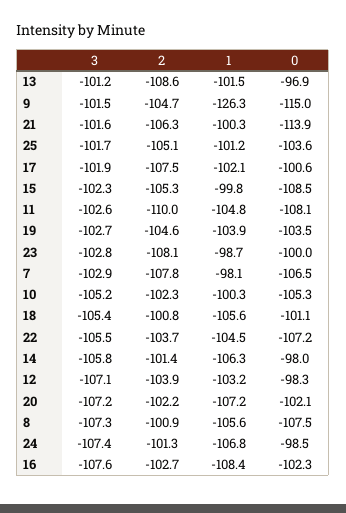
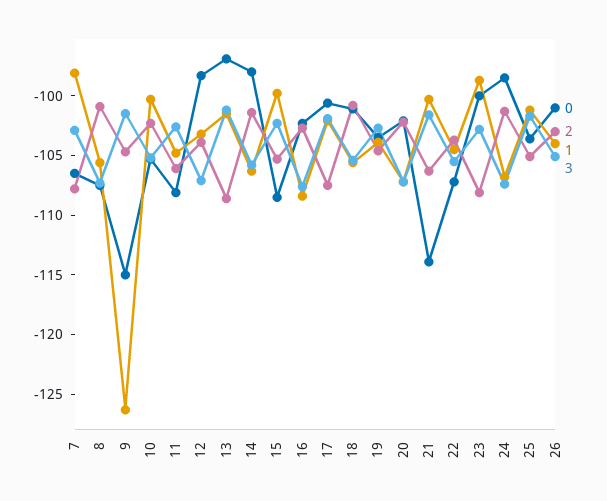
  {
    "3": {
      "13": -101.2,
      "9": -101.5,
      "21": -101.6,
      "25": -101.7,
      "17": -101.9,
      "15": -102.3,
      "11": -102.6,
      "19": -102.7,
      "23": -102.8,
      "7": -102.9,
      "10": -105.2,
      "18": -105.4,
      "22": -105.5,
      "14": -105.8,
      "12": -107.1,
      "20": -107.2,
      "8": -107.3,
      "24": -107.4,
-     "16": -107.6
+     "16": -107.6,
+     "26": -105
    },
    "2": {
      "13": -108.6,
      "9": -104.7,
      "21": -106.3,
      "25": -105.1,
      "17": -107.5,
      "15": -105.3,
-     "11": -110,
+     "11": -106,
      "19": -104.6,
      "23": -108.1,
      "7": -107.8,
      "10": -102.3,
      "18": -100.8,
      "22": -103.7,
      "14": -101.4,
      "12": -103.9,
      "20": -102.2,
      "8": -100.9,
      "24": -101.3,
-     "16": -102.7
+     "16": -102.7,
+     "26": -103
    },
    "1": {
      "13": -101.5,
      "9": -126.3,
      "21": -100.3,
      "25": -101.2,
      "17": -102.1,
      "15": -99.8,
      "11": -104.8,
      "19": -103.9,
      "23": -98.7,
      "7": -98.1,
      "10": -100.3,
      "18": -105.6,
      "22": -104.5,
      "14": -106.3,
      "12": -103.2,
      "20": -107.2,
      "8": -105.6,
      "24": -106.8,
-     "16": -108.4
+     "16": -108.4,
+     "26": -104
    },
    "0": {
      "13": -96.9,
      "9": -115,
      "21": -113.9,
      "25": -103.6,
      "17": -100.6,
      "15": -108.5,
      "11": -108.1,
      "19": -103.5,
      "23": -100,
      "7": -106.5,
      "10": -105.3,
      "18": -101.1,
      "22": -107.2,
      "14": -98,
      "12": -98.3,
      "20": -102.1,
      "8": -107.5,
      "24": -98.5,
-     "16": -102.3
+     "16": -102.3,
+     "26": -101
    }
  }

